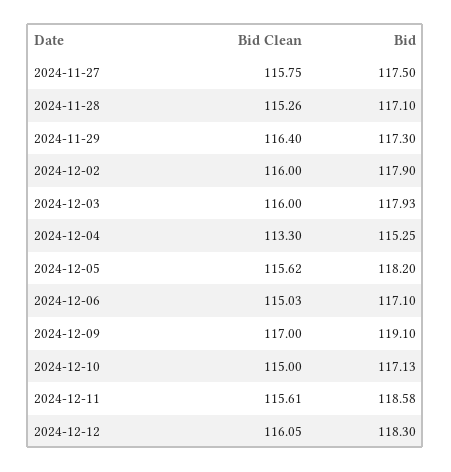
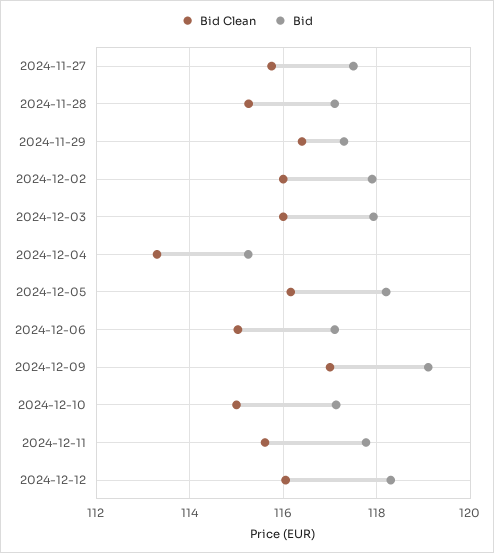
  {
    "Bid Clean": {
      "2024-11-27": 115.75,
      "2024-11-28": 115.26,
      "2024-11-29": 116.4,
      "2024-12-02": 116,
      "2024-12-03": 116,
      "2024-12-04": 113.3,
-     "2024-12-05": 115.62,
+     "2024-12-05": 116.2,
      "2024-12-06": 115.03,
      "2024-12-09": 117,
      "2024-12-10": 115,
      "2024-12-11": 115.61,
      "2024-12-12": 116.05
    },
    "Bid": {
      "2024-11-27": 117.5,
      "2024-11-28": 117.1,
      "2024-11-29": 117.3,
      "2024-12-02": 117.9,
      "2024-12-03": 117.93,
      "2024-12-04": 115.25,
      "2024-12-05": 118.2,
      "2024-12-06": 117.1,
      "2024-12-09": 119.1,
      "2024-12-10": 117.13,
-     "2024-12-11": 118.58,
+     "2024-12-11": 117.8,
      "2024-12-12": 118.3
    }
  }

